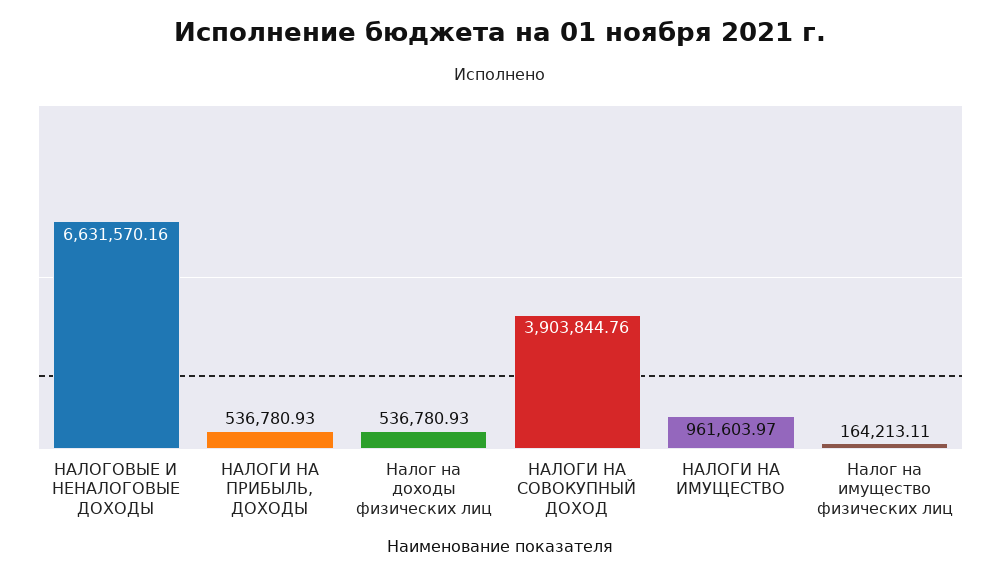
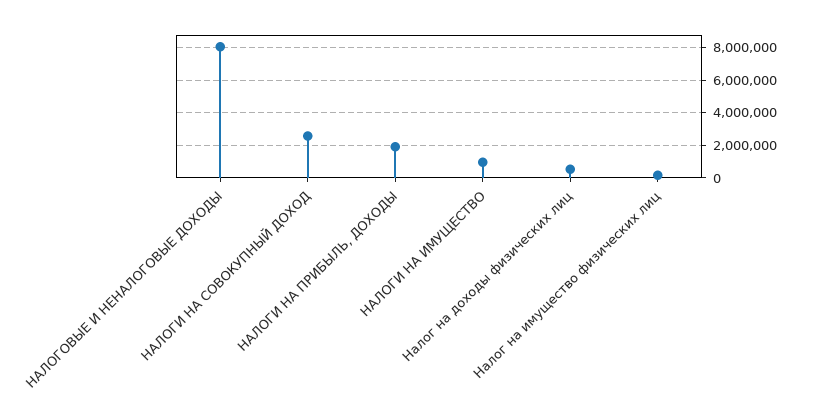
  {
-   "НАЛОГОВЫЕ И НЕНАЛОГОВЫЕ ДОХОДЫ": 6631570.16,
+   "НАЛОГОВЫЕ И НЕНАЛОГОВЫЕ ДОХОДЫ": 8000000,
-   "НАЛОГИ НА ПРИБЫЛЬ, ДОХОДЫ": 536780.93,
+   "НАЛОГИ НА ПРИБЫЛЬ, ДОХОДЫ": 2000000,
    "Налог на доходы физических лиц": 536780.93,
-   "НАЛОГИ НА СОВОКУПНЫЙ ДОХОД": 3903844.76,
+   "НАЛОГИ НА СОВОКУПНЫЙ ДОХОД": 2500000,
    "НАЛОГИ НА ИМУЩЕСТВО": 961603.97,
    "Налог на имущество физических лиц": 164213.11
  }

